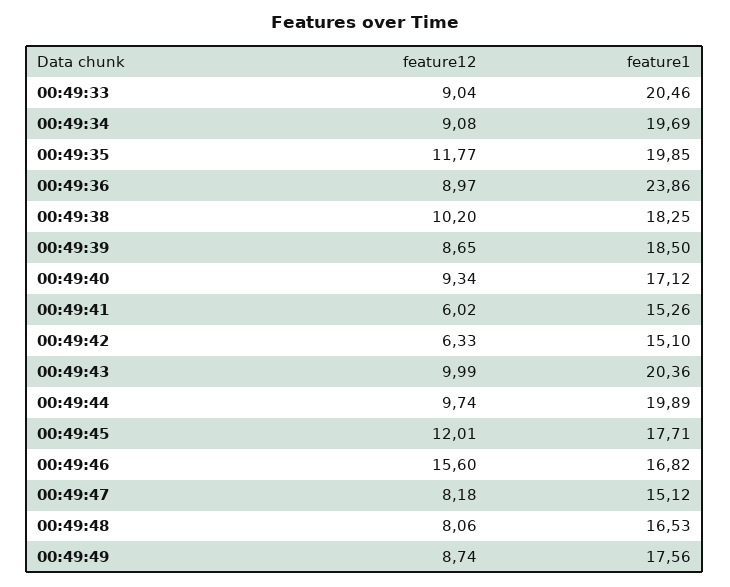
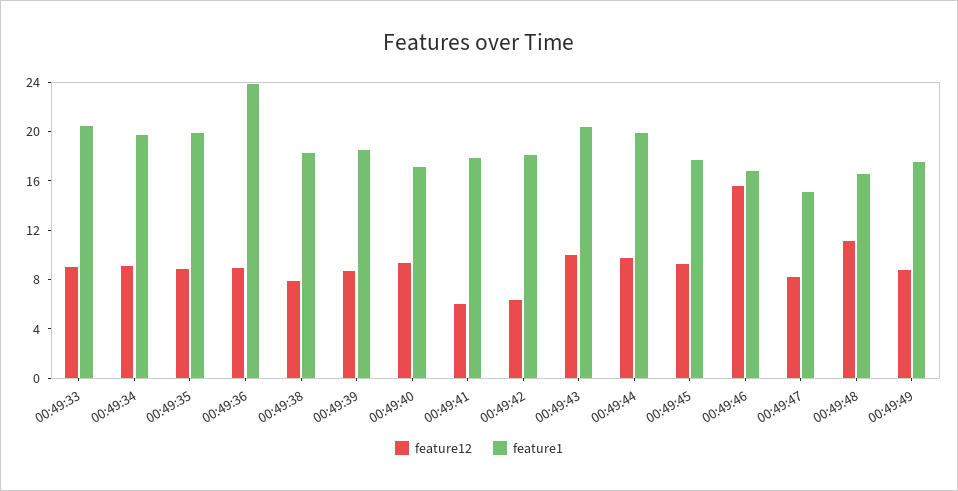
  {
    "feature12": {
      "00:49:33": 9.04,
      "00:49:34": 9.08,
-     "00:49:35": 11.77,
+     "00:49:35": 9,
      "00:49:36": 8.97,
-     "00:49:38": 10.2,
+     "00:49:38": 8,
      "00:49:39": 8.65,
      "00:49:40": 9.34,
      "00:49:41": 6.02,
      "00:49:42": 6.33,
      "00:49:43": 9.99,
      "00:49:44": 9.74,
-     "00:49:45": 12.01,
+     "00:49:45": 9,
      "00:49:46": 15.6,
      "00:49:47": 8.18,
-     "00:49:48": 8.06,
+     "00:49:48": 11,
      "00:49:49": 8.74
    },
    "feature1": {
      "00:49:33": 20.46,
      "00:49:34": 19.69,
      "00:49:35": 19.85,
      "00:49:36": 23.86,
      "00:49:38": 18.25,
      "00:49:39": 18.5,
      "00:49:40": 17.12,
-     "00:49:41": 15.26,
+     "00:49:41": 18,
-     "00:49:42": 15.1,
+     "00:49:42": 18,
      "00:49:43": 20.36,
      "00:49:44": 19.89,
      "00:49:45": 17.71,
      "00:49:46": 16.82,
      "00:49:47": 15.12,
      "00:49:48": 16.53,
      "00:49:49": 17.56
    }
  }

